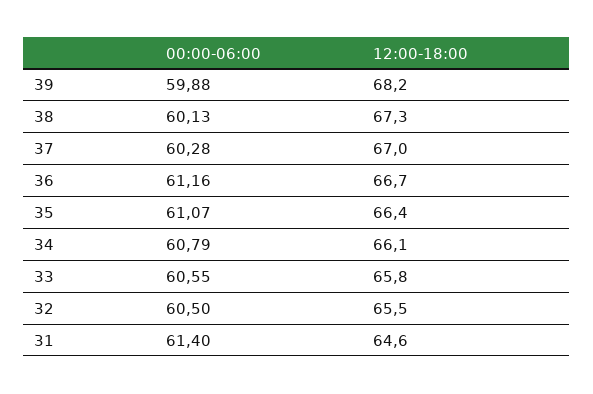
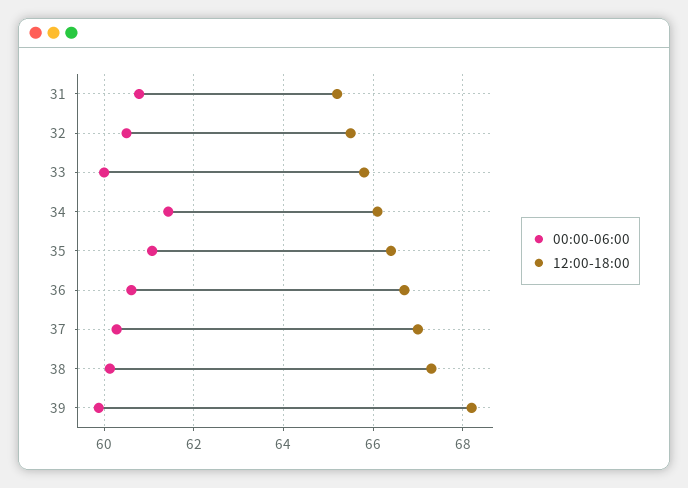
  {
    "00:00-06:00": {
      "39": 59.88,
      "38": 60.13,
      "37": 60.28,
-     "36": 61.16,
+     "36": 60.6,
      "35": 61.07,
-     "34": 60.79,
+     "34": 61.4,
-     "33": 60.55,
+     "33": 60,
      "32": 60.5,
-     "31": 61.4
+     "31": 60.8
    },
    "12:00-18:00": {
      "39": 68.2,
      "38": 67.3,
      "37": 67,
      "36": 66.7,
      "35": 66.4,
      "34": 66.1,
      "33": 65.8,
      "32": 65.5,
-     "31": 64.6
+     "31": 65.2
    }
  }

